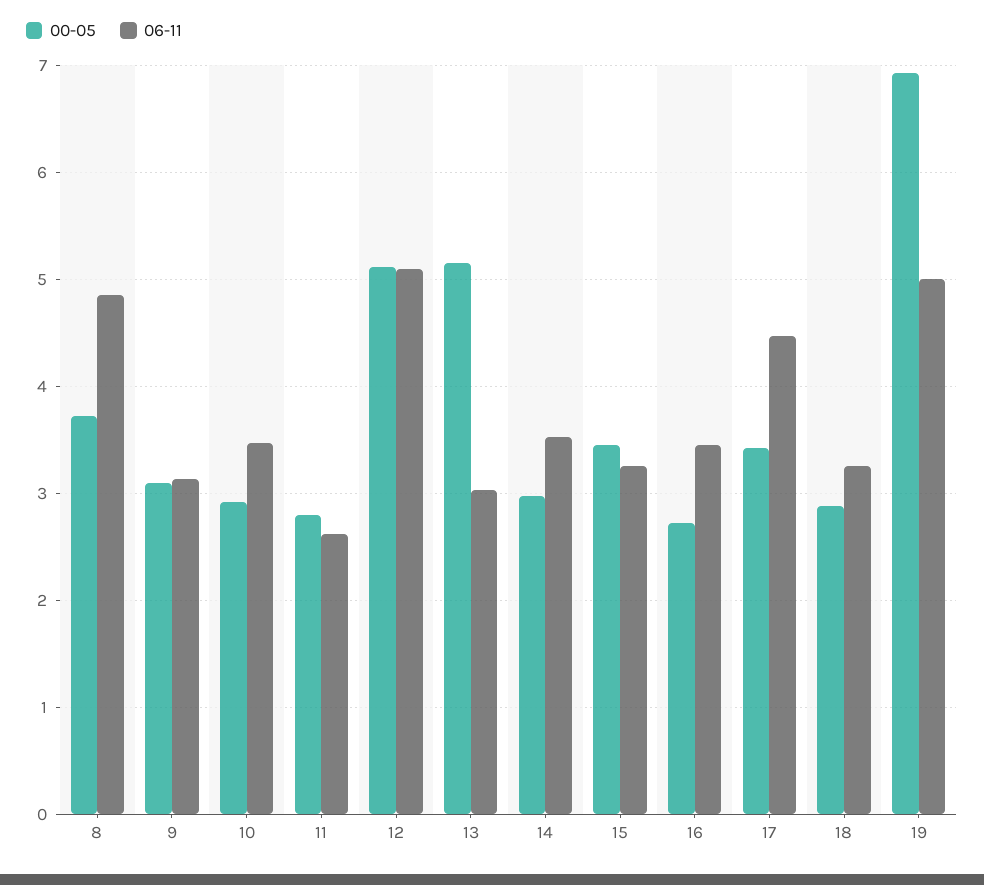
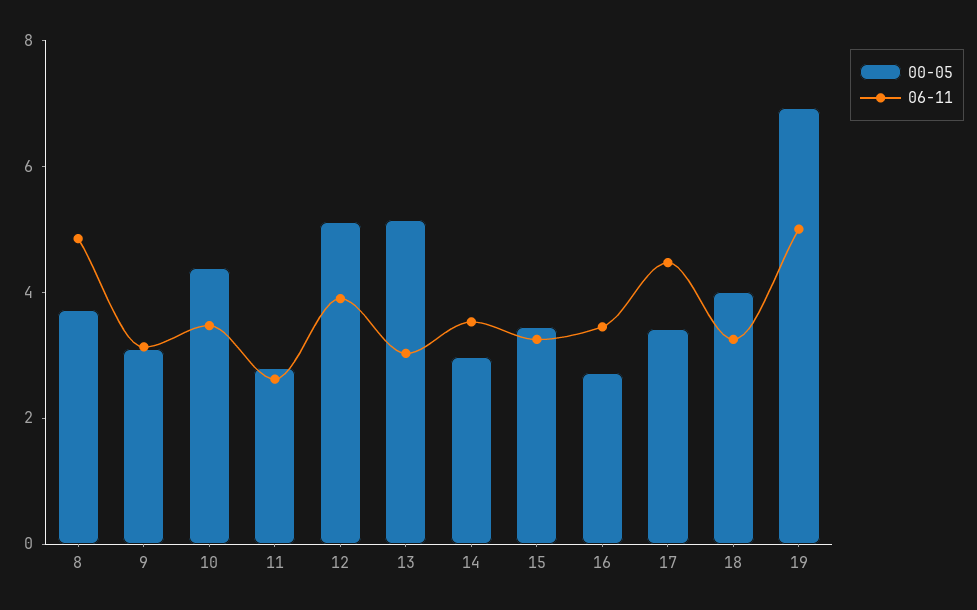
  {
    "00-05": {
      "8": 3.7,
      "9": 3.1,
-     "10": 2.9,
+     "10": 4.5,
      "11": 2.8,
      "12": 5.1,
      "13": 5.2,
      "14": 3,
      "15": 3.5,
      "16": 2.7,
      "17": 3.4,
-     "18": 2.9,
+     "18": 4,
      "19": 6.9
    },
    "06-11": {
      "8": 4.9,
      "9": 3.1,
      "10": 3.5,
      "11": 2.6,
-     "12": 5.1,
+     "12": 4,
      "13": 3,
      "14": 3.5,
      "15": 3.3,
      "16": 3.5,
      "17": 4.5,
      "18": 3.3,
      "19": 5
    }
  }

